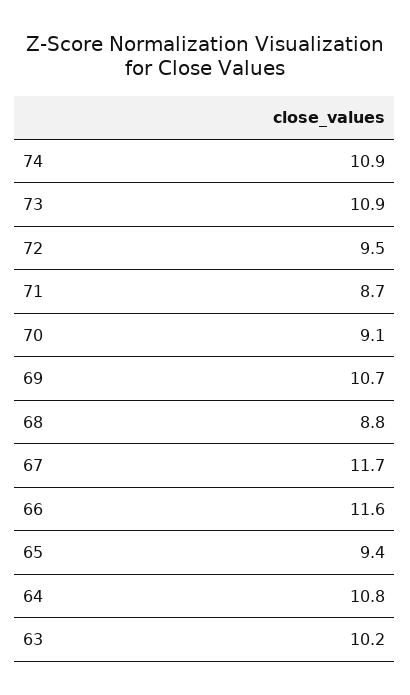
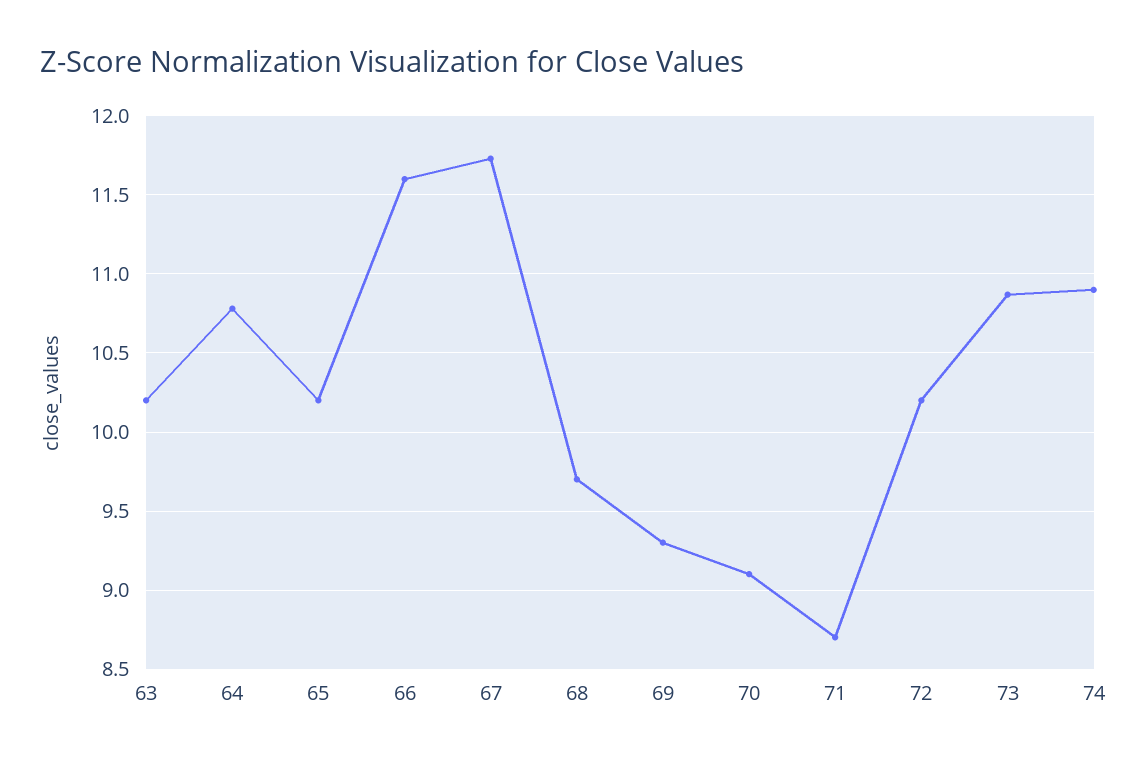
  {
    "74": 10.9,
    "73": 10.9,
-   "72": 9.5,
+   "72": 10.2,
    "71": 8.7,
    "70": 9.1,
-   "69": 10.7,
+   "69": 9.3,
-   "68": 8.8,
+   "68": 9.7,
    "67": 11.7,
    "66": 11.6,
-   "65": 9.4,
+   "65": 10.2,
    "64": 10.8,
    "63": 10.2
  }

